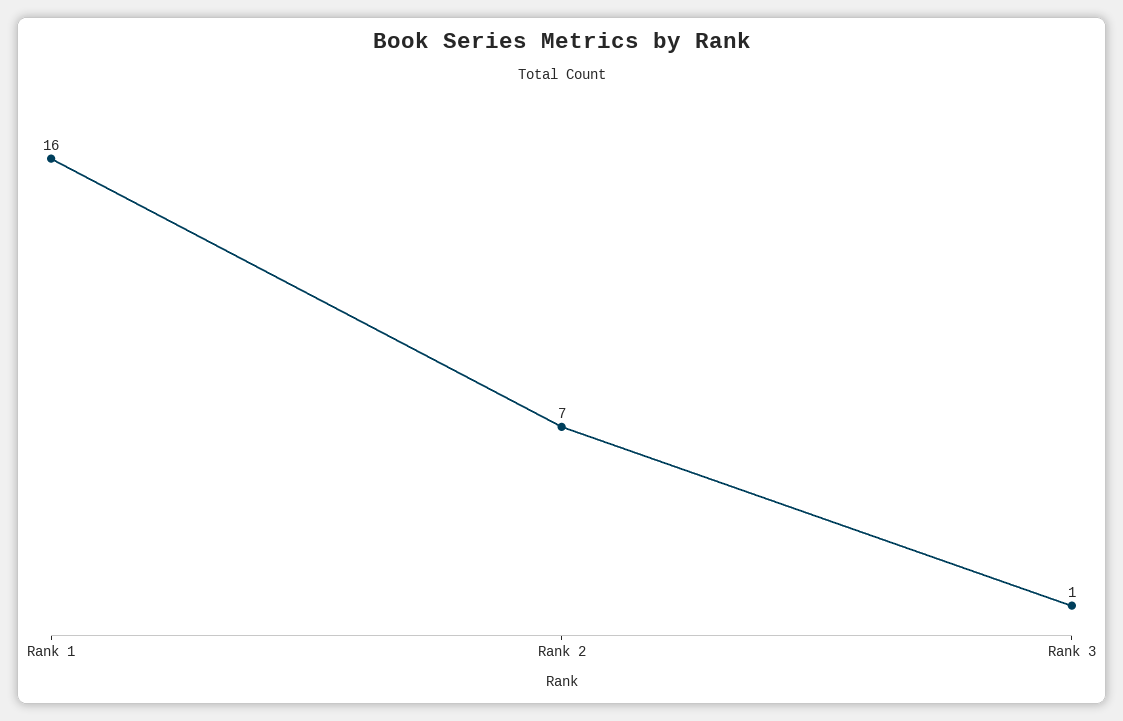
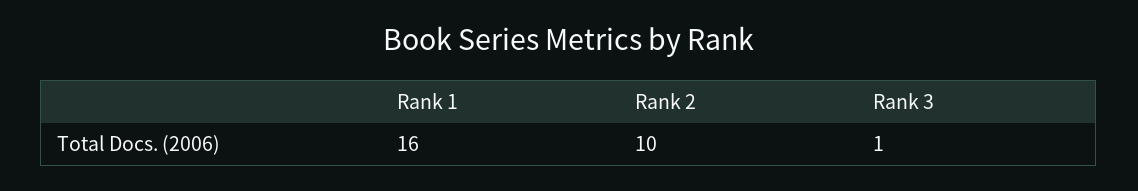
  {
    "Rank 1": 16,
-   "Rank 2": 7,
+   "Rank 2": 10,
    "Rank 3": 1
  }

